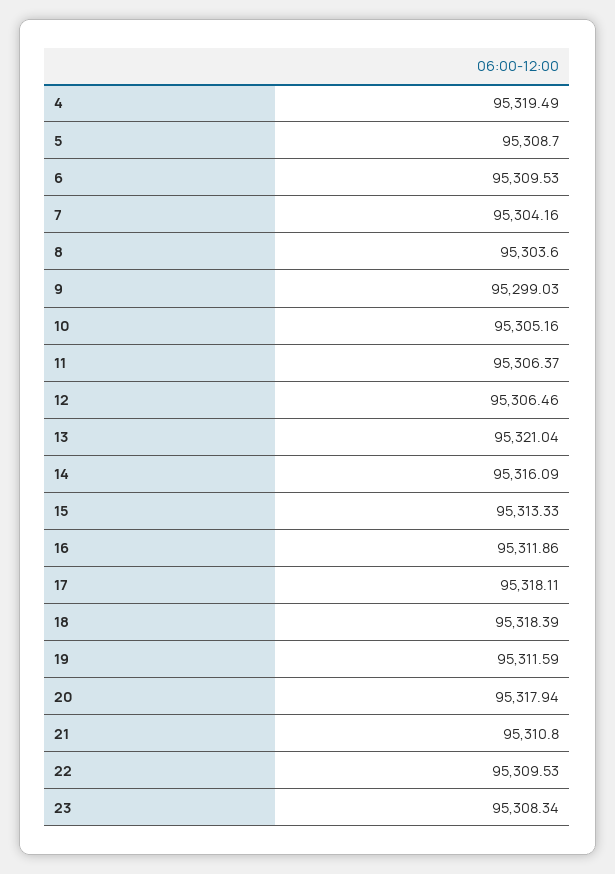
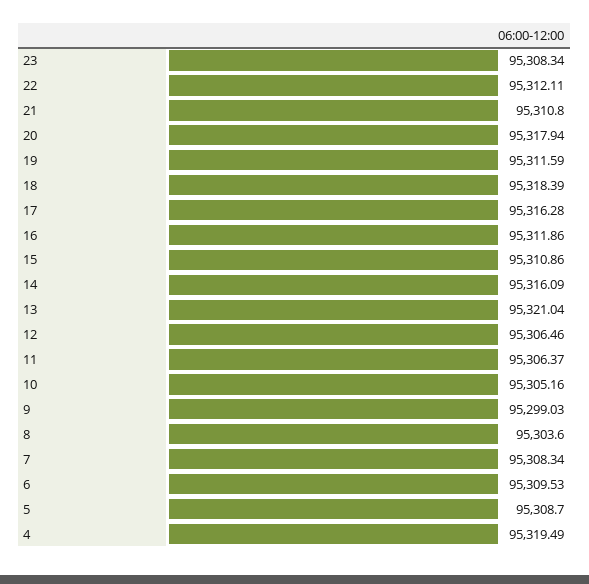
  {
    "4": 95319.49,
    "5": 95308.7,
    "6": 95309.53,
-   "7": 95304.16,
+   "7": 95308.34,
    "8": 95303.6,
    "9": 95299.03,
    "10": 95305.16,
    "11": 95306.37,
    "12": 95306.46,
    "13": 95321.04,
    "14": 95316.09,
-   "15": 95313.33,
+   "15": 95310.86,
    "16": 95311.86,
-   "17": 95318.11,
+   "17": 95316.28,
    "18": 95318.39,
    "19": 95311.59,
    "20": 95317.94,
    "21": 95310.8,
-   "22": 95309.53,
+   "22": 95312.11,
    "23": 95308.34
  }

